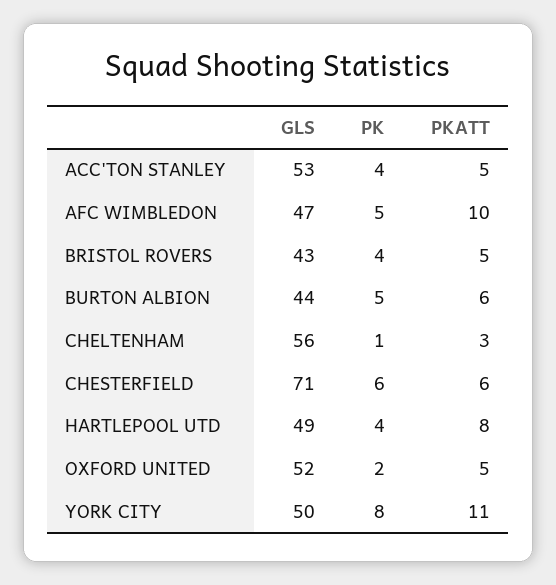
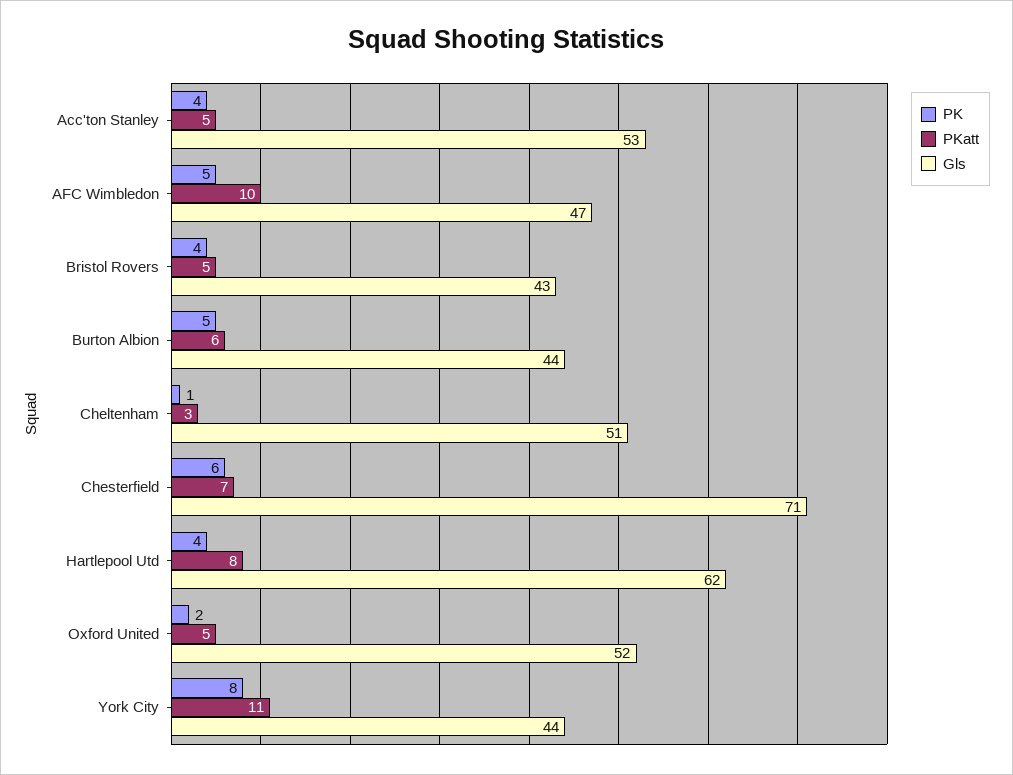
  {
    "GLS": {
      "ACC'TON STANLEY": 53,
      "AFC WIMBLEDON": 47,
      "BRISTOL ROVERS": 43,
      "BURTON ALBION": 44,
-     "CHELTENHAM": 56,
+     "CHELTENHAM": 51,
      "CHESTERFIELD": 71,
-     "HARTLEPOOL UTD": 49,
+     "HARTLEPOOL UTD": 62,
      "OXFORD UNITED": 52,
-     "YORK CITY": 50
+     "YORK CITY": 44
    },
    "PK": {
      "ACC'TON STANLEY": 4,
      "AFC WIMBLEDON": 5,
      "BRISTOL ROVERS": 4,
      "BURTON ALBION": 5,
      "CHELTENHAM": 1,
      "CHESTERFIELD": 6,
      "HARTLEPOOL UTD": 4,
      "OXFORD UNITED": 2,
      "YORK CITY": 8
    },
    "PKATT": {
      "ACC'TON STANLEY": 5,
      "AFC WIMBLEDON": 10,
      "BRISTOL ROVERS": 5,
      "BURTON ALBION": 6,
      "CHELTENHAM": 3,
-     "CHESTERFIELD": 6,
+     "CHESTERFIELD": 7,
      "HARTLEPOOL UTD": 8,
      "OXFORD UNITED": 5,
      "YORK CITY": 11
    }
  }

